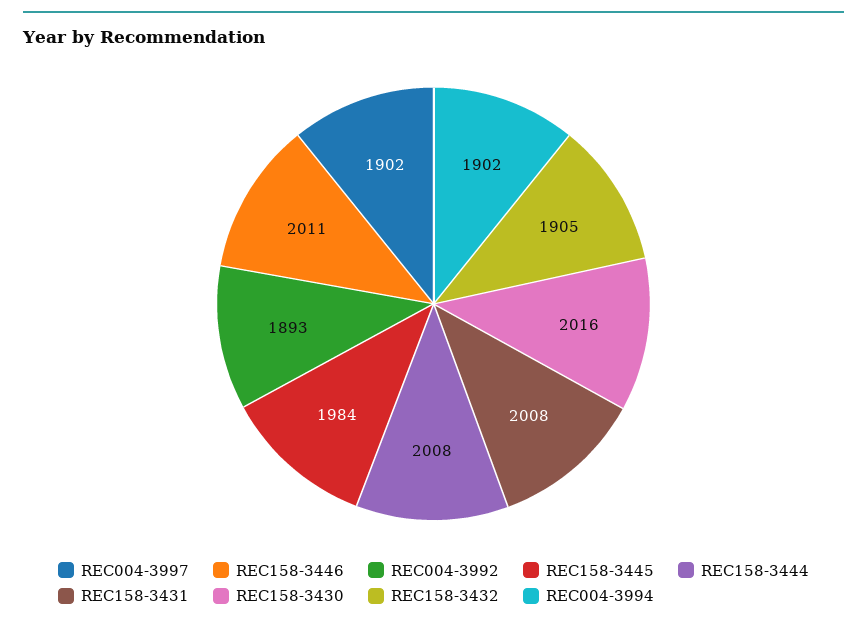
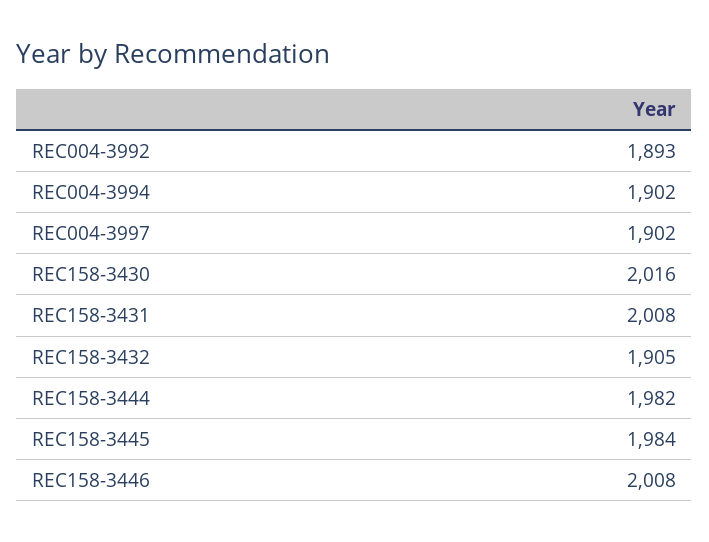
  {
    "REC004-3997": 1902,
-   "REC158-3446": 2011,
+   "REC158-3446": 2008,
    "REC004-3992": 1893,
    "REC158-3445": 1984,
-   "REC158-3444": 2008,
+   "REC158-3444": 1982,
    "REC158-3431": 2008,
    "REC158-3430": 2016,
    "REC158-3432": 1905,
    "REC004-3994": 1902
  }

